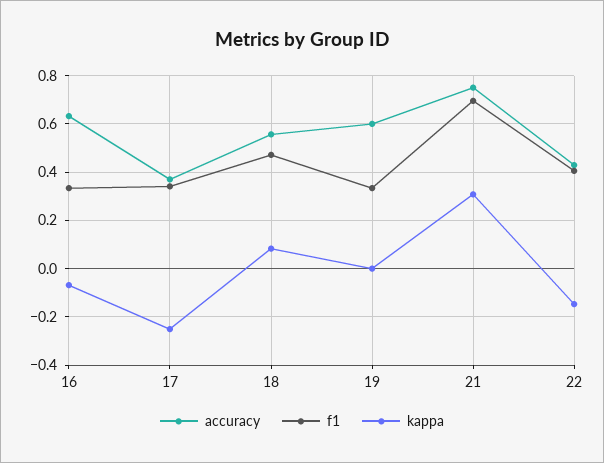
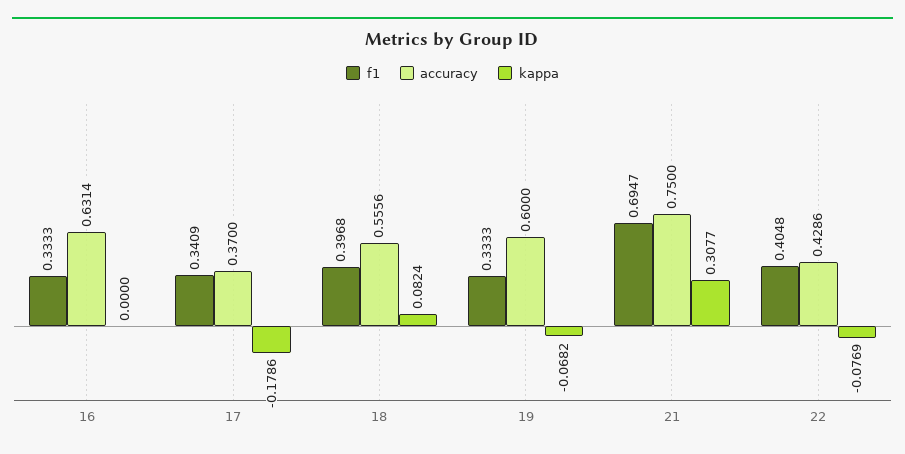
  {
    "accuracy": {
      "16": 0.6314,
      "17": 0.37,
      "18": 0.5556,
      "19": 0.6,
      "21": 0.75,
      "22": 0.4286
    },
    "f1": {
      "16": 0.3333,
      "17": 0.3409,
-     "18": 0.475,
+     "18": 0.3968,
      "19": 0.3333,
      "21": 0.6947,
      "22": 0.4048
    },
    "kappa": {
-     "16": -0.075,
+     "16": 0,
-     "17": -0.25,
+     "17": -0.1786,
      "18": 0.0824,
-     "19": 0,
+     "19": -0.0682,
      "21": 0.3077,
-     "22": -0.15
+     "22": -0.0769
    }
  }

